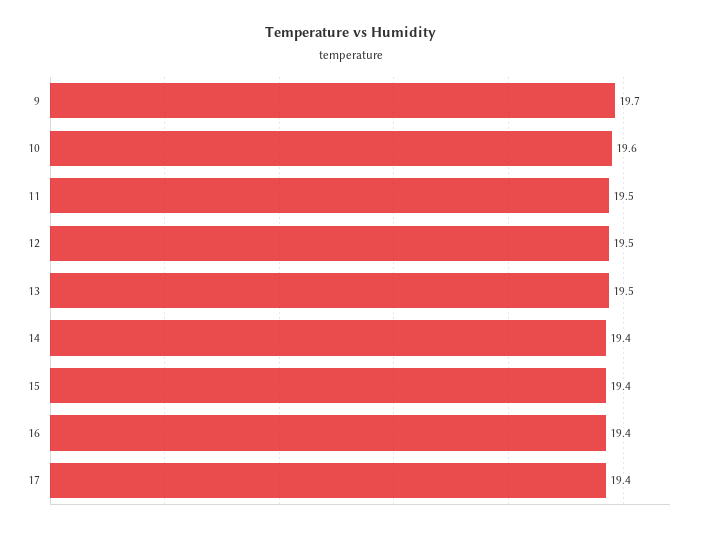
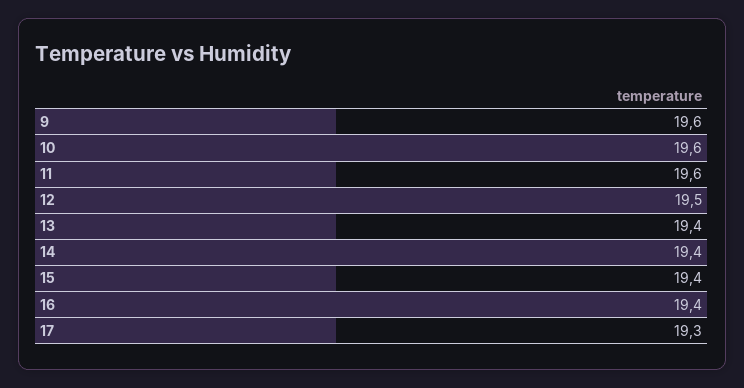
  {
-   "9": 19.7,
+   "9": 19.6,
    "10": 19.6,
-   "11": 19.5,
+   "11": 19.6,
    "12": 19.5,
-   "13": 19.5,
+   "13": 19.4,
    "14": 19.4,
    "15": 19.4,
    "16": 19.4,
-   "17": 19.4
+   "17": 19.3
  }

